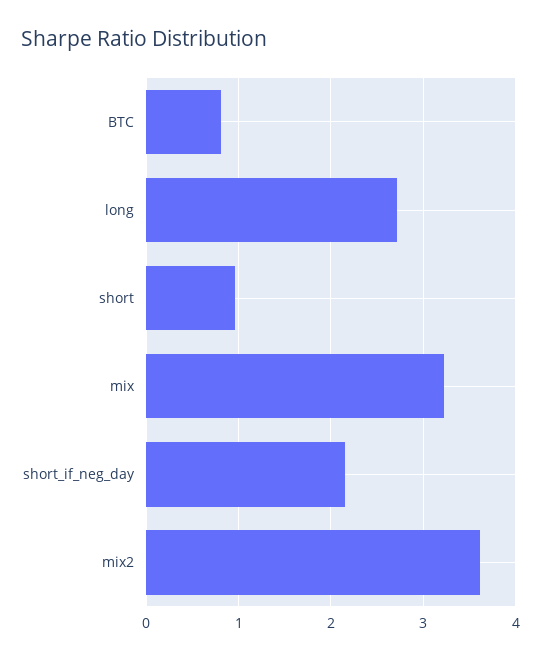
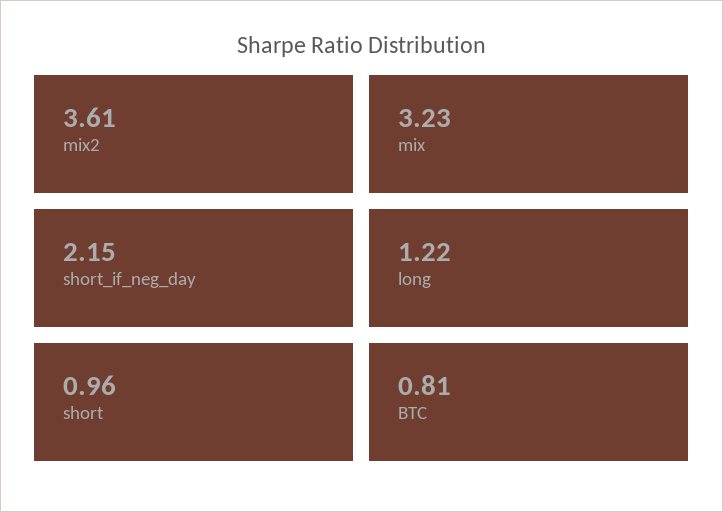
  {
    "BTC": 0.81,
-   "long": 2.7,
+   "long": 1.22,
    "short": 0.96,
    "mix": 3.23,
    "short_if_neg_day": 2.15,
    "mix2": 3.61
  }

